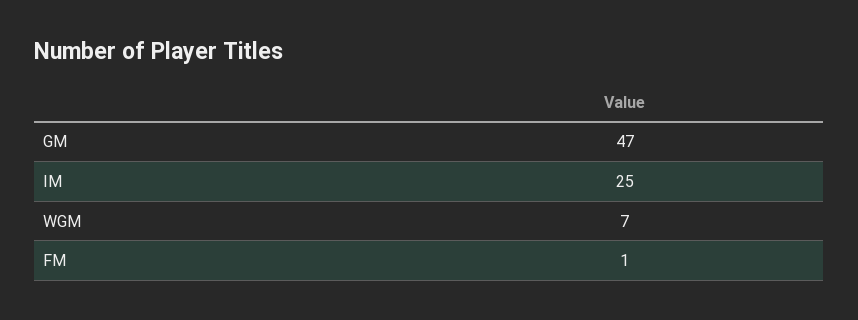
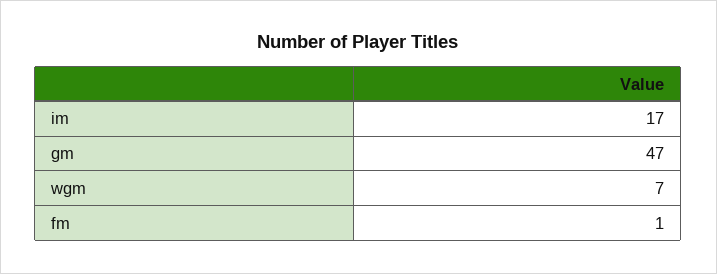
  {
    "GM": 47,
-   "IM": 25,
+   "IM": 17,
    "WGM": 7,
    "FM": 1
  }

